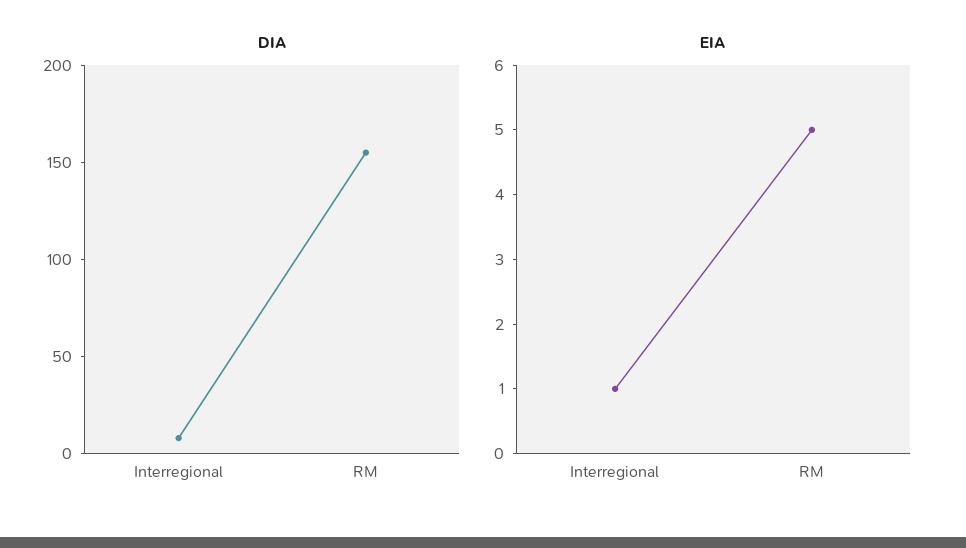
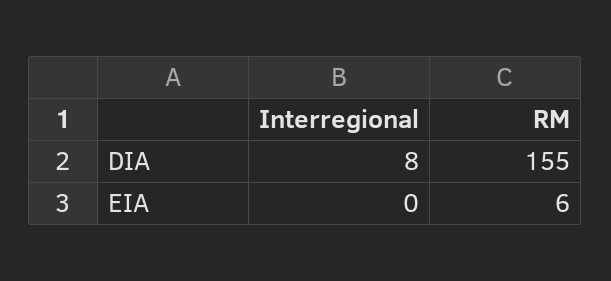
  {
    "DIA": {
      "Interregional": 8,
      "RM": 155
    },
    "EIA": {
-     "Interregional": 1,
+     "Interregional": 0,
-     "RM": 5
+     "RM": 6
    }
  }

